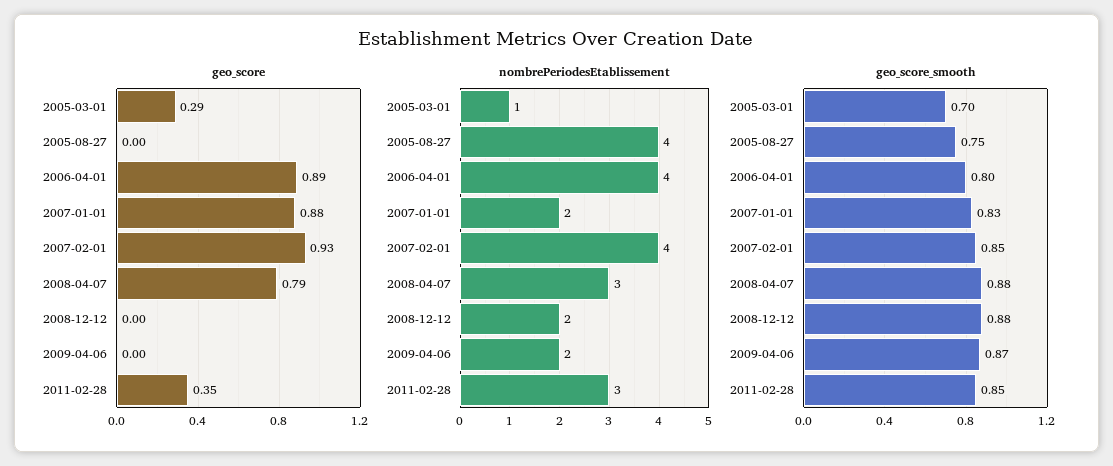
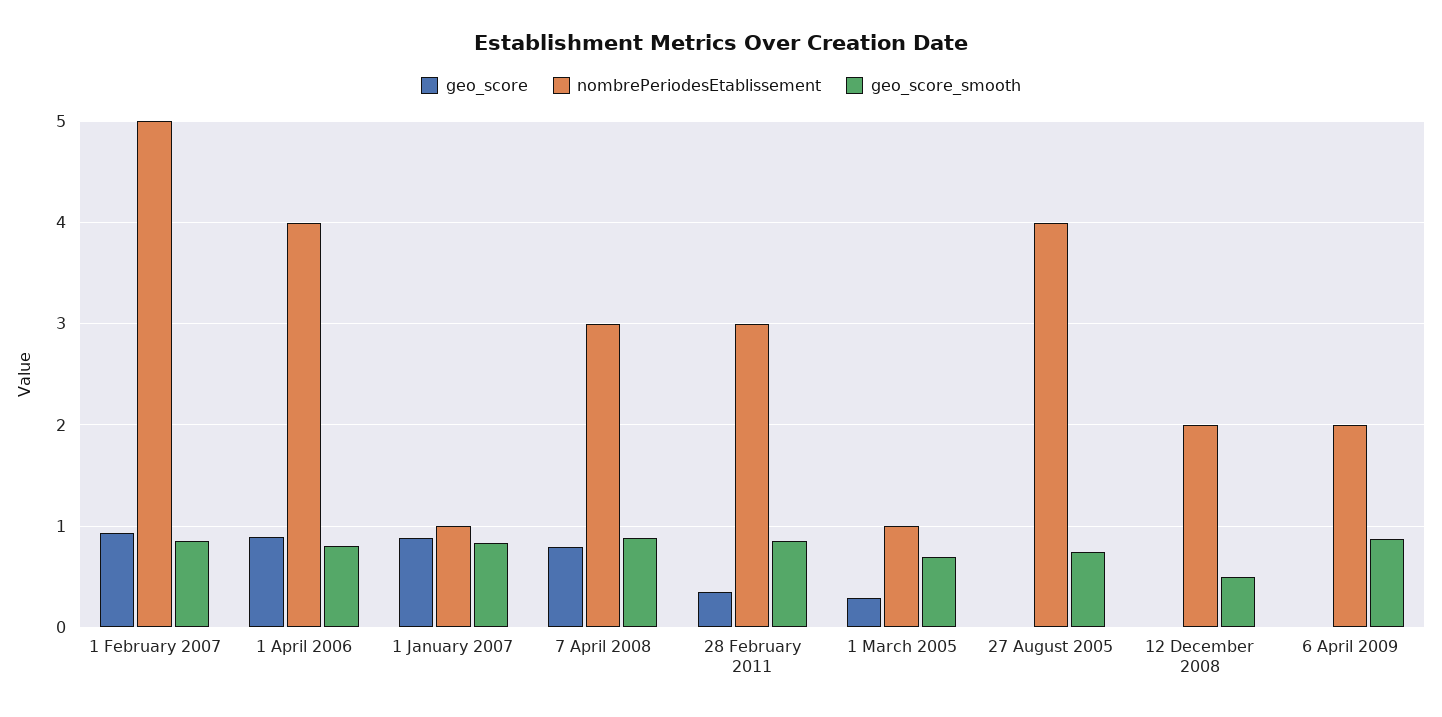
  {
    "geo_score": {
      "2005-03-01": 0.29,
      "2005-08-27": 0,
      "2006-04-01": 0.89,
      "2007-01-01": 0.88,
      "2007-02-01": 0.93,
      "2008-04-07": 0.79,
      "2008-12-12": 0,
      "2009-04-06": 0,
      "2011-02-28": 0.35
    },
    "nombrePeriodesEtablissement": {
      "2005-03-01": 1,
      "2005-08-27": 4,
      "2006-04-01": 4,
-     "2007-01-01": 2,
+     "2007-01-01": 1,
-     "2007-02-01": 4,
+     "2007-02-01": 5,
      "2008-04-07": 3,
      "2008-12-12": 2,
      "2009-04-06": 2,
      "2011-02-28": 3
    },
    "geo_score_smooth": {
      "2005-03-01": 0.7,
      "2005-08-27": 0.75,
      "2006-04-01": 0.8,
      "2007-01-01": 0.83,
      "2007-02-01": 0.85,
      "2008-04-07": 0.88,
-     "2008-12-12": 0.88,
+     "2008-12-12": 0.5,
      "2009-04-06": 0.87,
      "2011-02-28": 0.85
    }
  }

